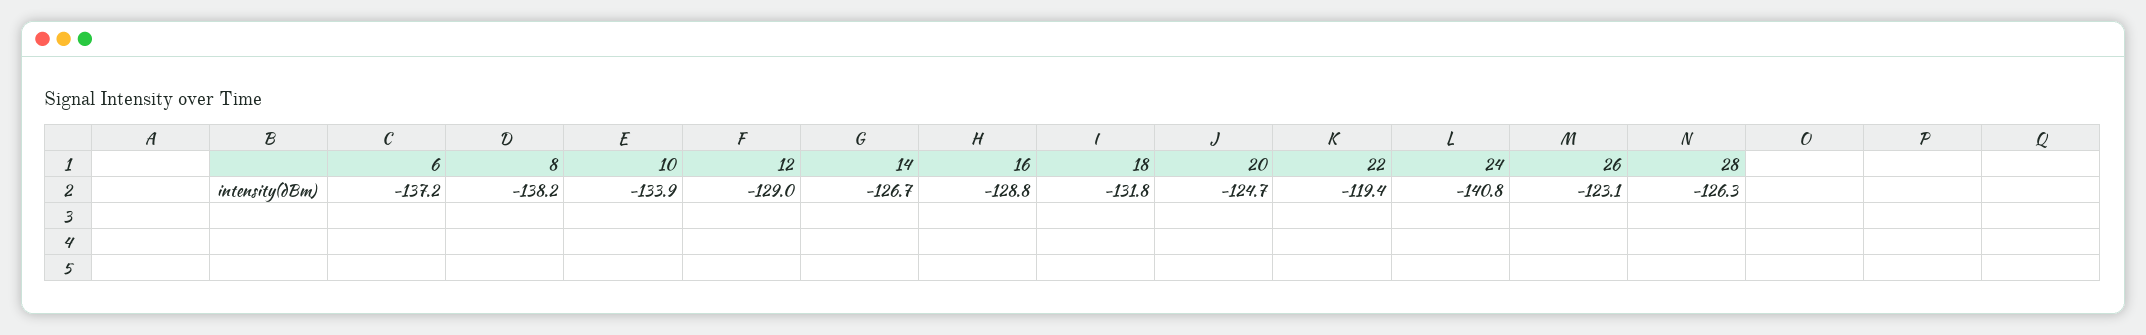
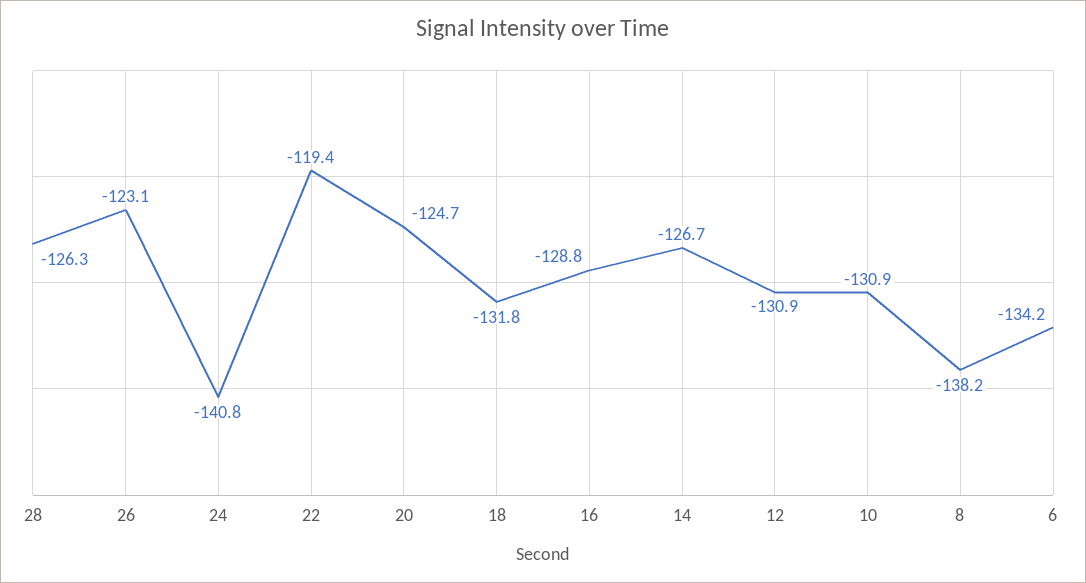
  {
-   "6": -137.2,
+   "6": -134.2,
    "8": -138.2,
-   "10": -133.9,
+   "10": -130.9,
-   "12": -129,
+   "12": -130.9,
    "14": -126.7,
    "16": -128.8,
    "18": -131.8,
    "20": -124.7,
    "22": -119.4,
    "24": -140.8,
    "26": -123.1,
    "28": -126.3
  }

